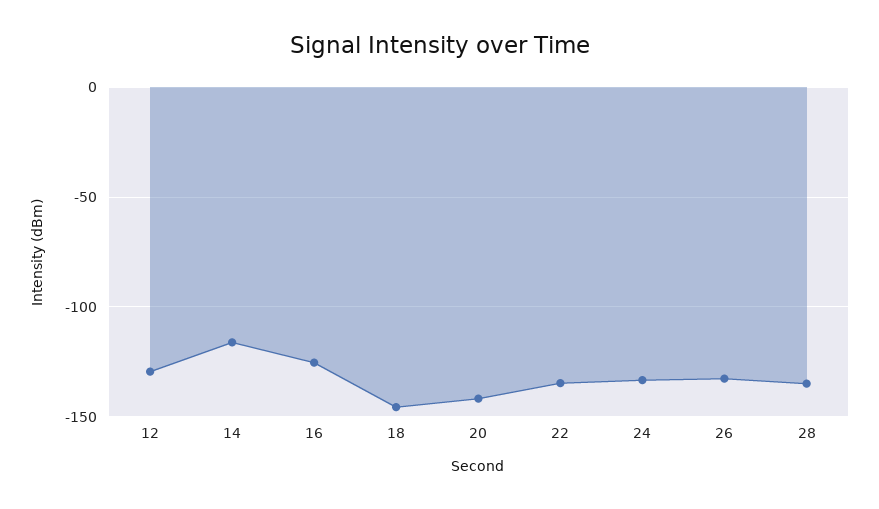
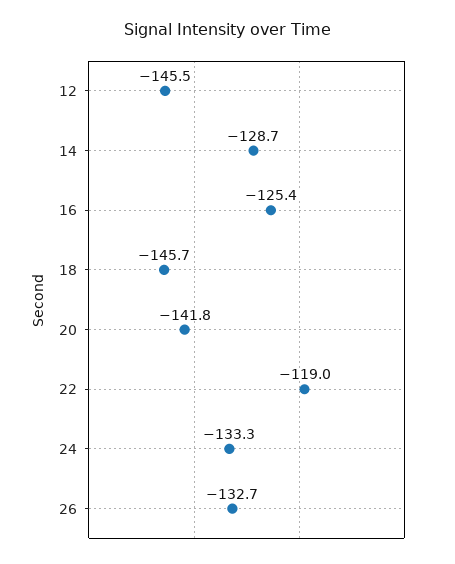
  {
-   "12": -130,
+   "12": -145.5,
-   "14": -115,
+   "14": -128.7,
    "16": -125.4,
    "18": -145.7,
    "20": -141.8,
-   "22": -135,
+   "22": -119,
    "24": -133.3,
-   "26": -132.7,
+   "26": -132.7
-   "28": -135
  }

